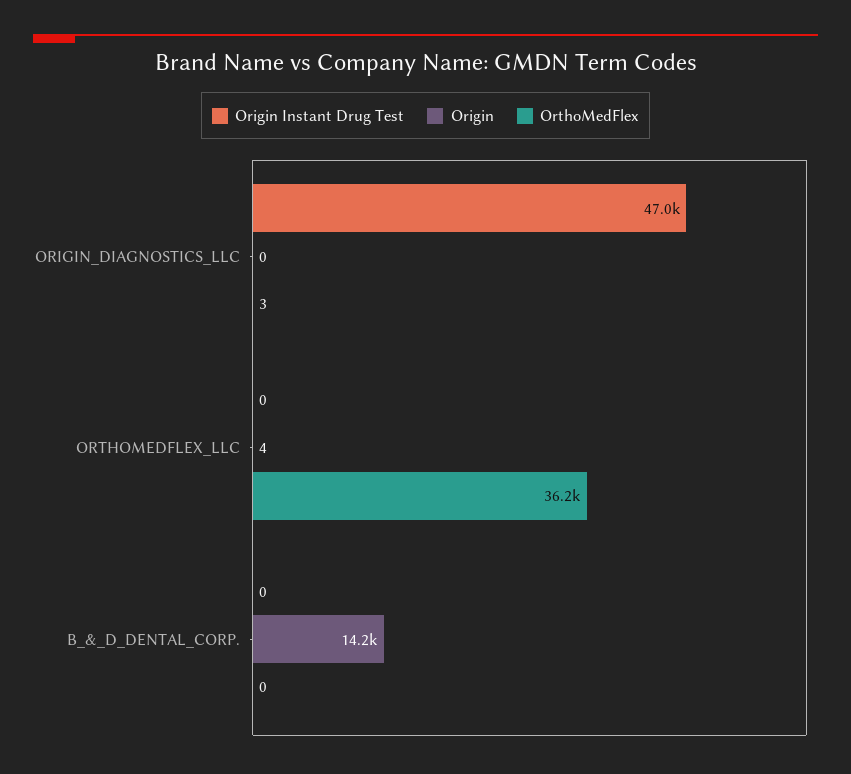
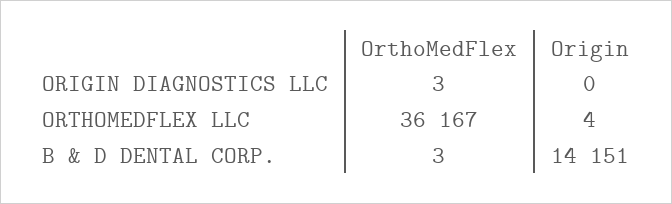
  {
-   "Origin Instant Drug Test": {
-     "ORIGIN_DIAGNOSTICS_LLC": 47000,
-     "ORTHOMEDFLEX_LLC": 0,
-     "B_&_D_DENTAL_CORP.": 0
-   },
    "Origin": {
      "ORIGIN_DIAGNOSTICS_LLC": 0,
      "ORTHOMEDFLEX_LLC": 4,
      "B_&_D_DENTAL_CORP.": 14151
    },
    "OrthoMedFlex": {
      "ORIGIN_DIAGNOSTICS_LLC": 3,
      "ORTHOMEDFLEX_LLC": 36167,
-     "B_&_D_DENTAL_CORP.": 0
+     "B_&_D_DENTAL_CORP.": 3
    }
  }

